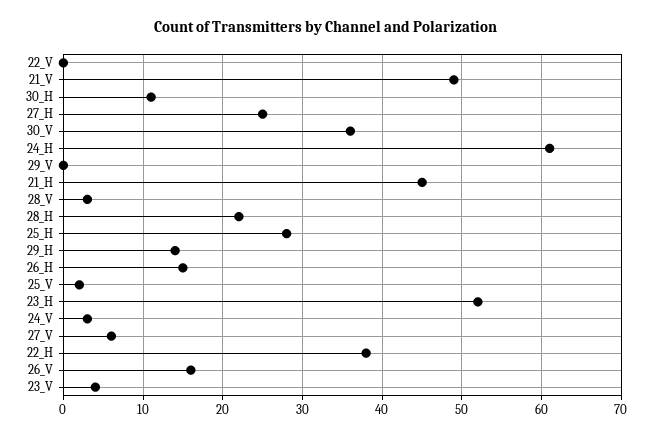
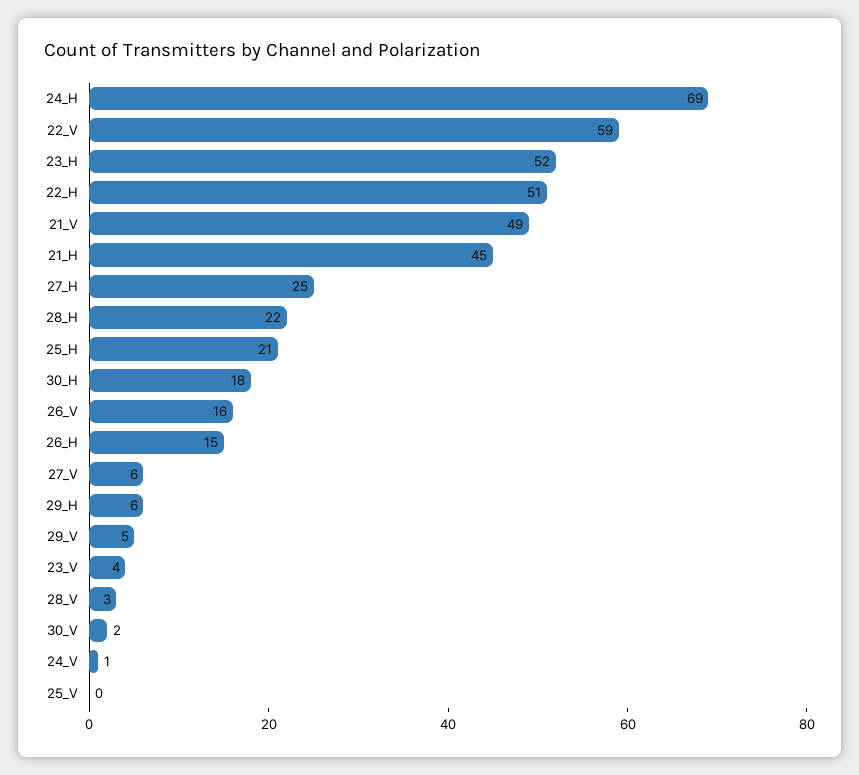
  {
-   "22_V": 0,
+   "22_V": 59,
    "21_V": 49,
-   "30_H": 11,
+   "30_H": 18,
    "27_H": 25,
-   "30_V": 36,
+   "30_V": 2,
-   "24_H": 61,
+   "24_H": 69,
-   "29_V": 0,
+   "29_V": 5,
    "21_H": 45,
    "28_V": 3,
    "28_H": 22,
-   "25_H": 28,
+   "25_H": 21,
-   "29_H": 14,
+   "29_H": 6,
    "26_H": 15,
-   "25_V": 2,
+   "25_V": 0,
    "23_H": 52,
-   "24_V": 3,
+   "24_V": 1,
    "27_V": 6,
-   "22_H": 38,
+   "22_H": 51,
    "26_V": 16,
    "23_V": 4
  }

